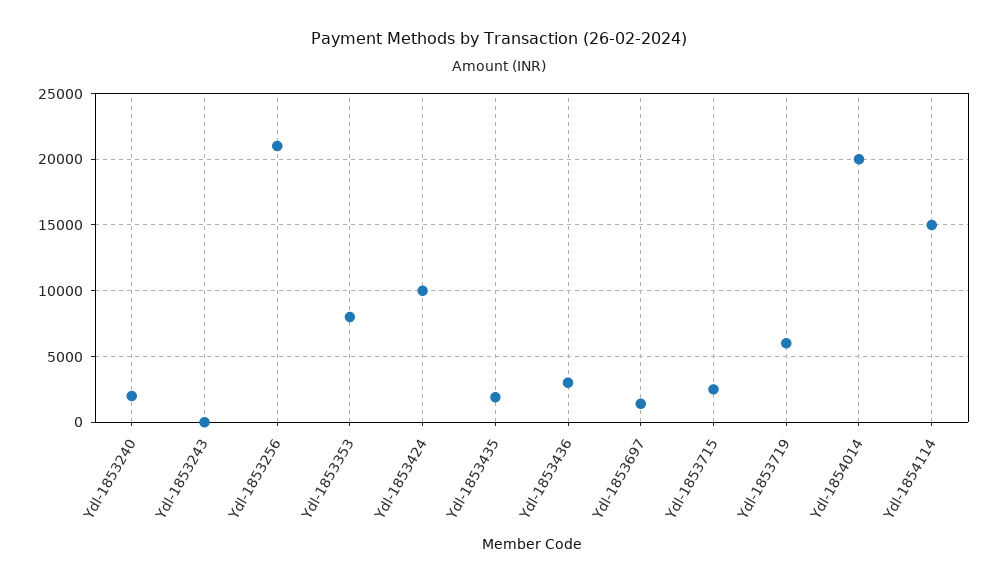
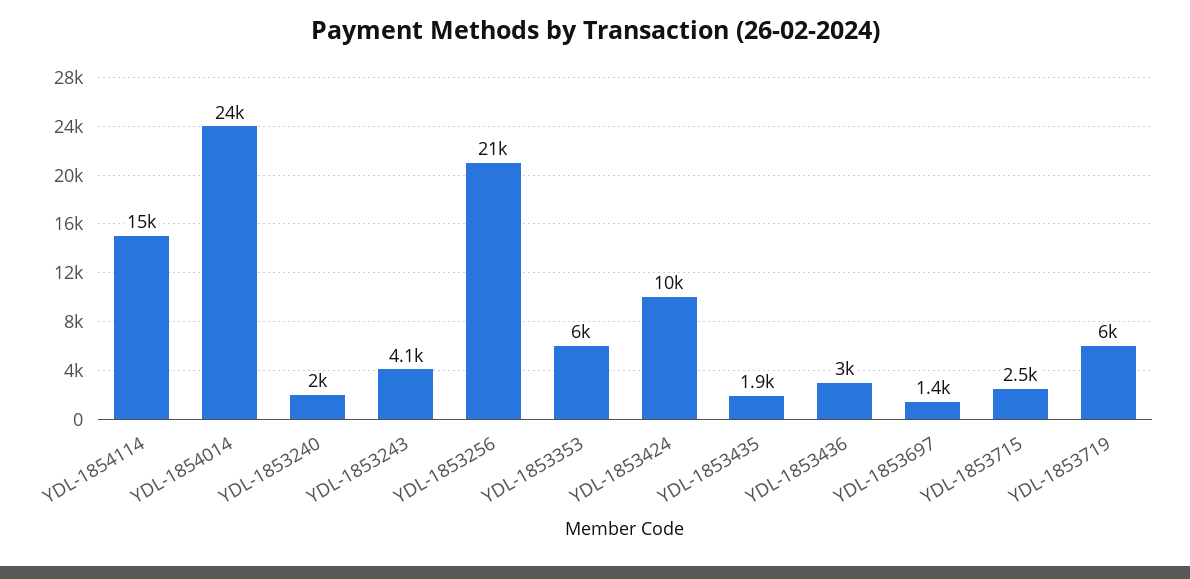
  {
    "Ydl-1853240": 2000,
-   "Ydl-1853243": 0,
+   "Ydl-1853243": 4100,
    "Ydl-1853256": 21000,
-   "Ydl-1853353": 8000,
+   "Ydl-1853353": 6000,
    "Ydl-1853424": 10000,
    "Ydl-1853435": 1900,
    "Ydl-1853436": 3000,
    "Ydl-1853697": 1400,
    "Ydl-1853715": 2500,
    "Ydl-1853719": 6000,
-   "Ydl-1854014": 20000,
+   "Ydl-1854014": 24000,
    "Ydl-1854114": 15000
  }

